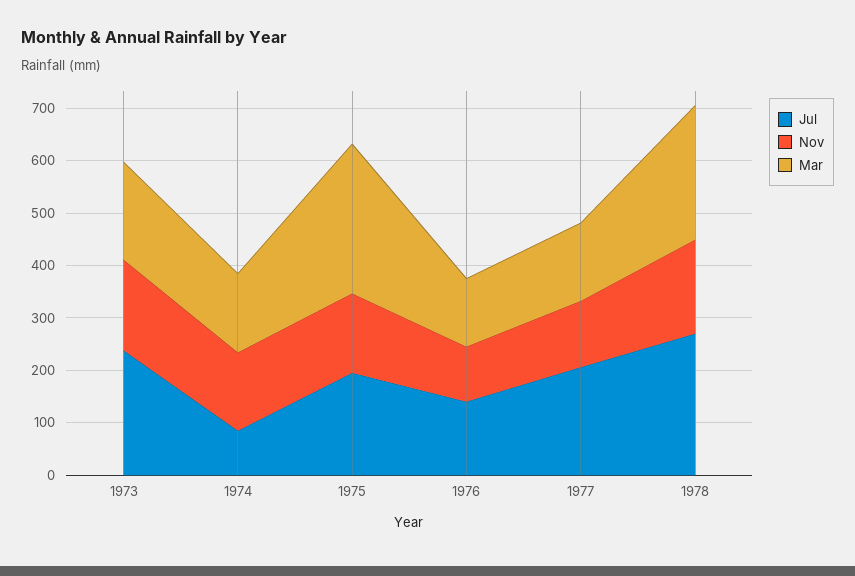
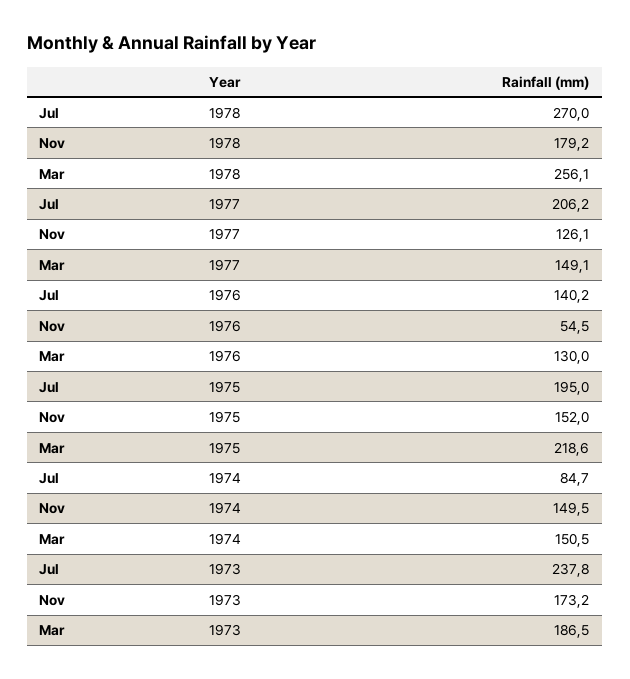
  {
    "Jul": {
      "1973": 237.8,
      "1974": 84.7,
      "1975": 195,
      "1976": 140.2,
      "1977": 206.2,
      "1978": 270
    },
    "Nov": {
      "1973": 173.2,
      "1974": 149.5,
      "1975": 152,
-     "1976": 100,
+     "1976": 54.5,
      "1977": 126.1,
      "1978": 179.2
    },
    "Mar": {
      "1973": 186.5,
      "1974": 150.5,
-     "1975": 280,
+     "1975": 218.6,
      "1976": 130,
      "1977": 149.1,
      "1978": 256.1
    }
  }

